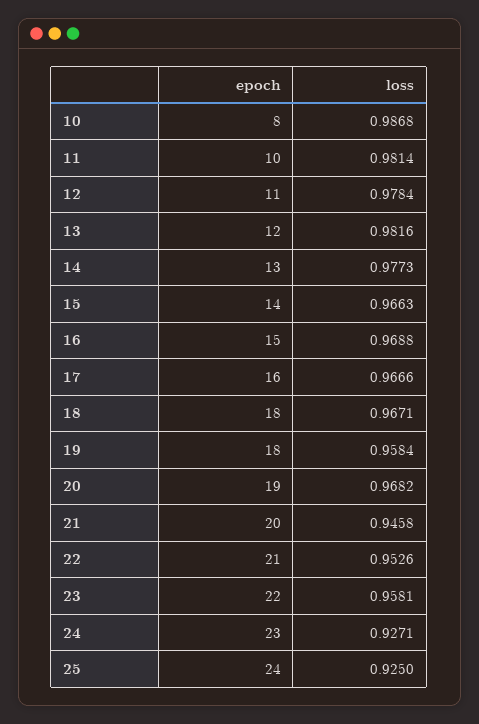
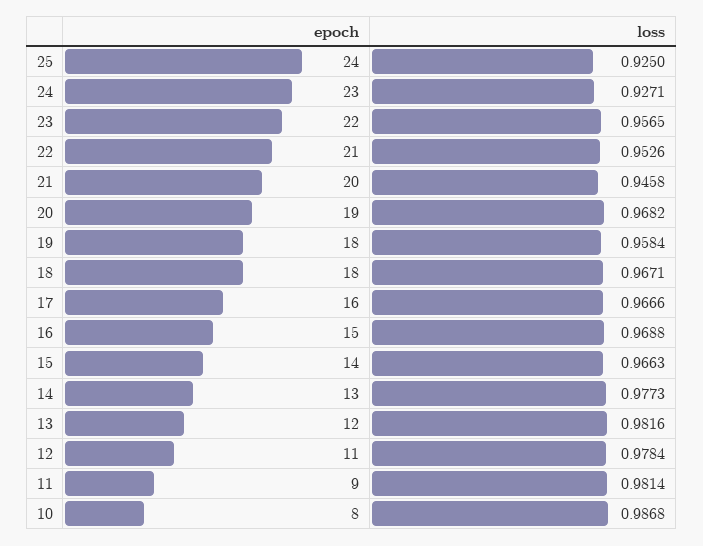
  {
    "epoch": {
      "10": 8,
-     "11": 10,
+     "11": 9,
      "12": 11,
      "13": 12,
      "14": 13,
      "15": 14,
      "16": 15,
      "17": 16,
      "18": 18,
      "19": 18,
      "20": 19,
      "21": 20,
      "22": 21,
      "23": 22,
      "24": 23,
      "25": 24
    },
    "loss": {
      "10": 0.9868,
      "11": 0.9814,
      "12": 0.9784,
      "13": 0.9816,
      "14": 0.9773,
      "15": 0.9663,
      "16": 0.9688,
      "17": 0.9666,
      "18": 0.9671,
      "19": 0.9584,
      "20": 0.9682,
      "21": 0.9458,
      "22": 0.9526,
-     "23": 0.9581,
+     "23": 0.9565,
      "24": 0.9271,
      "25": 0.925
    }
  }

